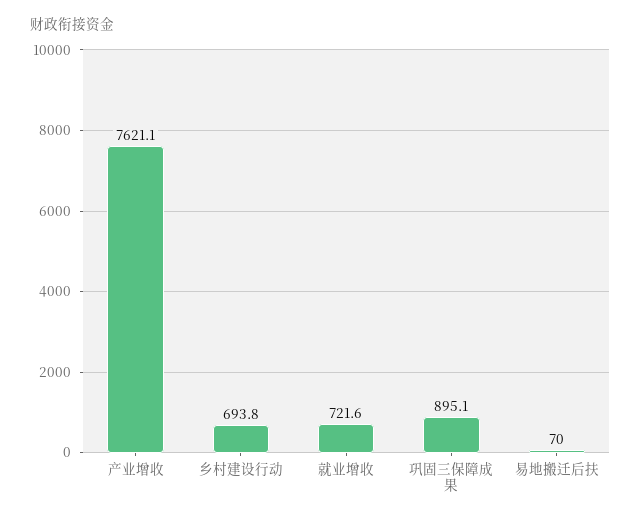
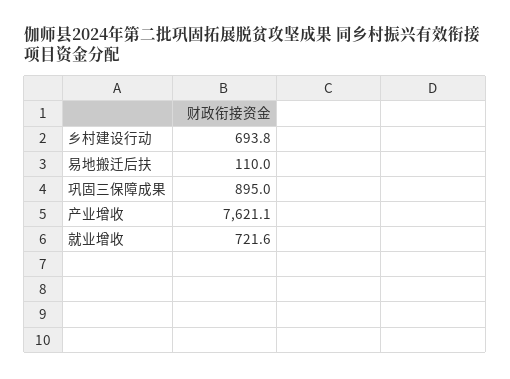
  {
    "产业增收": 7621.1,
    "乡村建设行动": 693.8,
    "就业增收": 721.6,
-   "巩固三保障成果": 895.1,
+   "巩固三保障成果": 895,
-   "易地搬迁后扶": 70
+   "易地搬迁后扶": 110
  }

